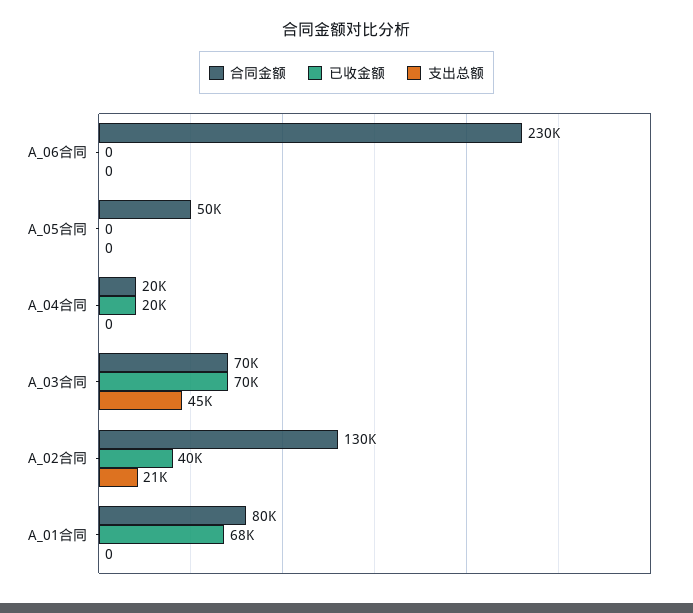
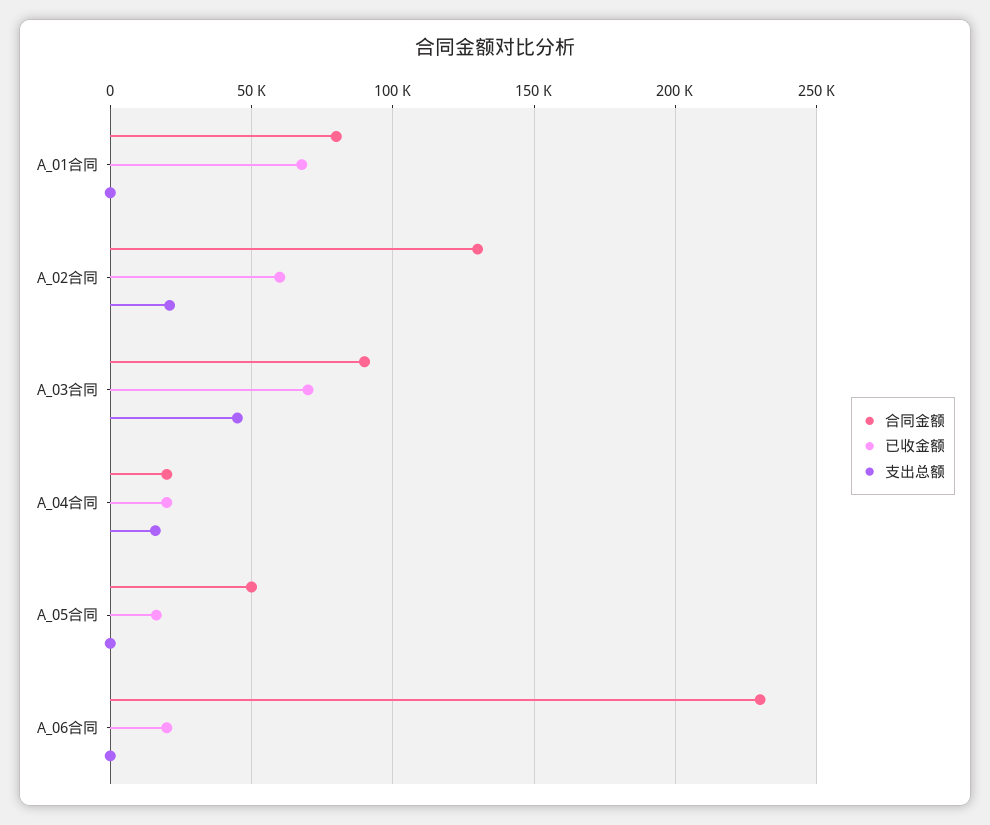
  {
    "合同金额": {
      "A_06合同": 230000,
      "A_05合同": 50000,
      "A_04合同": 20000,
-     "A_03合同": 70000,
+     "A_03合同": 90000,
      "A_02合同": 130000,
      "A_01合同": 80000
    },
    "已收金额": {
-     "A_06合同": 0,
+     "A_06合同": 20000,
-     "A_05合同": 0,
+     "A_05合同": 15000,
      "A_04合同": 20000,
      "A_03合同": 70000,
-     "A_02合同": 40000,
+     "A_02合同": 60000,
      "A_01合同": 68000
    },
    "支出总额": {
      "A_06合同": 0,
      "A_05合同": 0,
-     "A_04合同": 0,
+     "A_04合同": 15000,
      "A_03合同": 45000,
      "A_02合同": 21000,
      "A_01合同": 0
    }
  }

